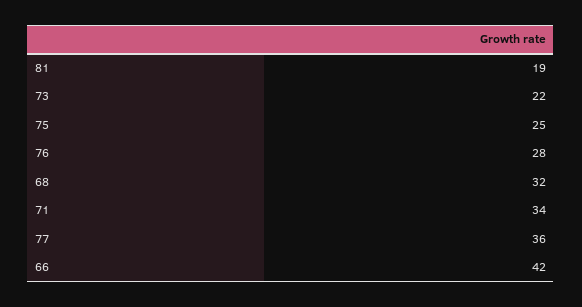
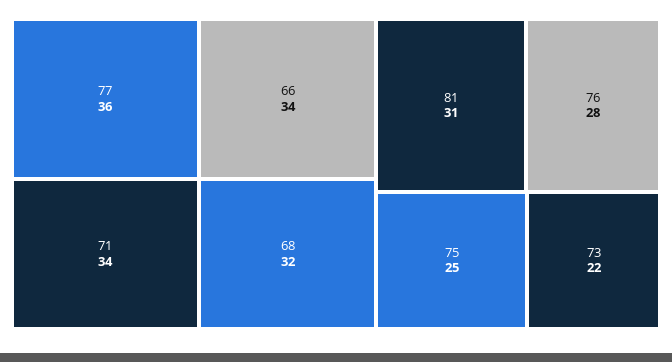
  {
-   "81": 19,
+   "81": 31,
    "73": 22,
    "75": 25,
    "76": 28,
    "68": 32,
    "71": 34,
    "77": 36,
-   "66": 42
+   "66": 34
  }

